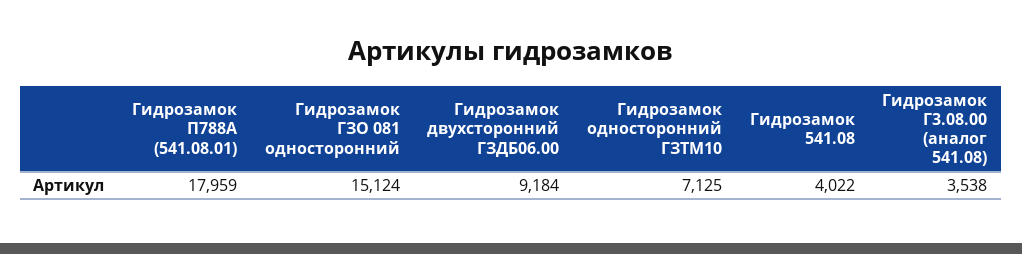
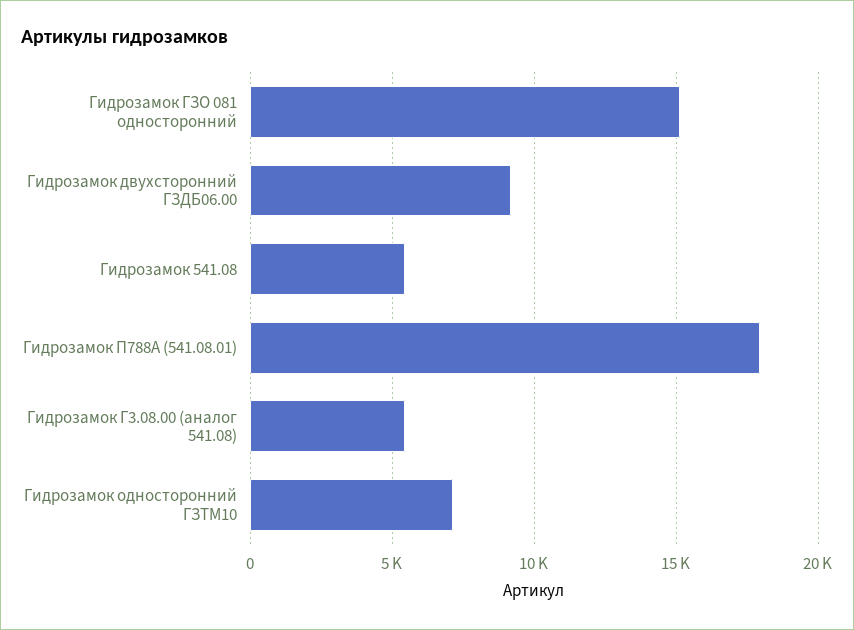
  {
    "Гидрозамок П788А (541.08.01)": 17959,
    "Гидрозамок ГЗО 081 односторонний": 15124,
    "Гидрозамок двухсторонний ГЗДБ06.00": 9184,
    "Гидрозамок односторонний ГЗТМ10": 7125,
-   "Гидрозамок 541.08": 4022,
+   "Гидрозамок 541.08": 5500,
-   "Гидрозамок Г3.08.00 (аналог 541.08)": 3538
+   "Гидрозамок Г3.08.00 (аналог 541.08)": 5500
  }

